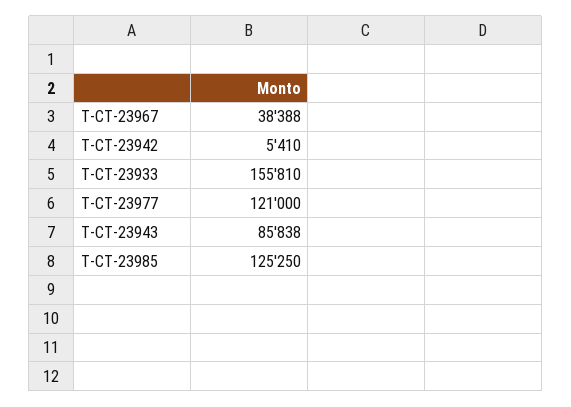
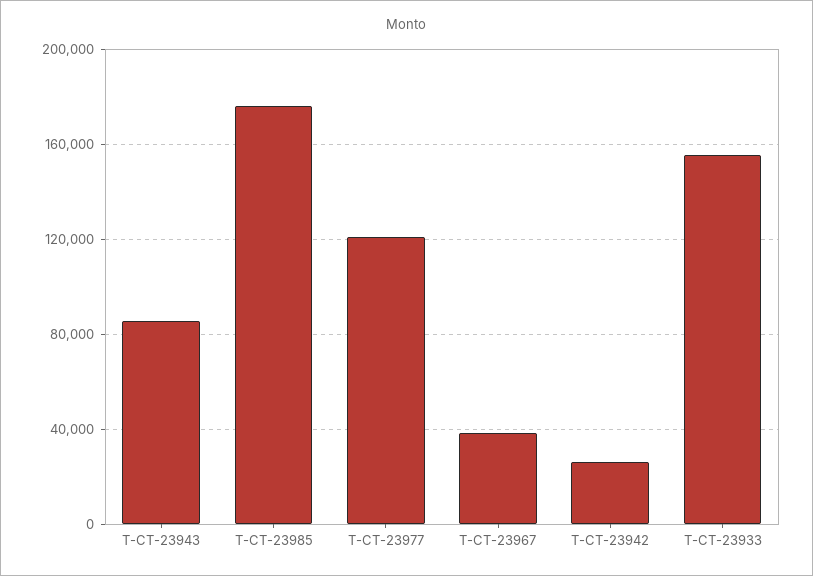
  {
    "T-CT-23967": 38388,
-   "T-CT-23942": 5410,
+   "T-CT-23942": 25000,
    "T-CT-23933": 155810,
    "T-CT-23977": 121000,
    "T-CT-23943": 85838,
-   "T-CT-23985": 125250
+   "T-CT-23985": 175000
  }

